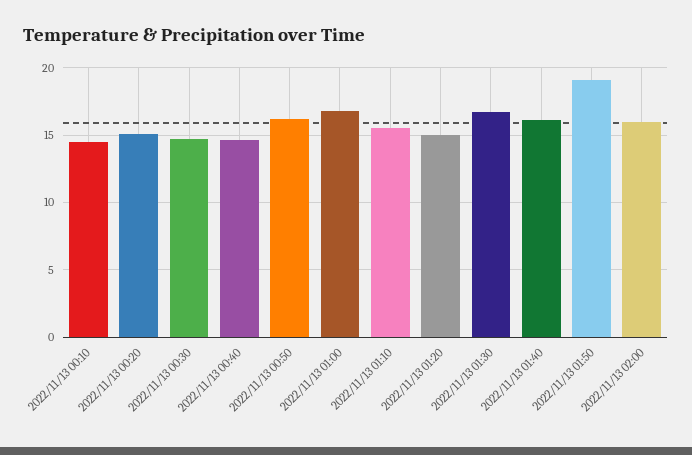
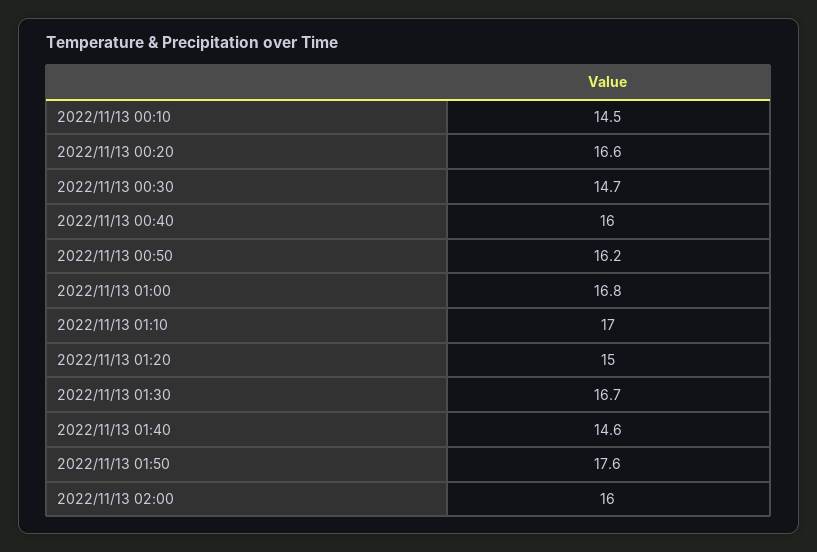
  {
    "2022/11/13 00:10": 14.5,
-   "2022/11/13 00:20": 15,
+   "2022/11/13 00:20": 16.6,
    "2022/11/13 00:30": 14.7,
-   "2022/11/13 00:40": 14.5,
+   "2022/11/13 00:40": 16,
    "2022/11/13 00:50": 16.2,
    "2022/11/13 01:00": 16.8,
-   "2022/11/13 01:10": 15.5,
+   "2022/11/13 01:10": 17,
    "2022/11/13 01:20": 15,
    "2022/11/13 01:30": 16.7,
-   "2022/11/13 01:40": 16,
+   "2022/11/13 01:40": 14.6,
-   "2022/11/13 01:50": 19,
+   "2022/11/13 01:50": 17.6,
    "2022/11/13 02:00": 16
  }

